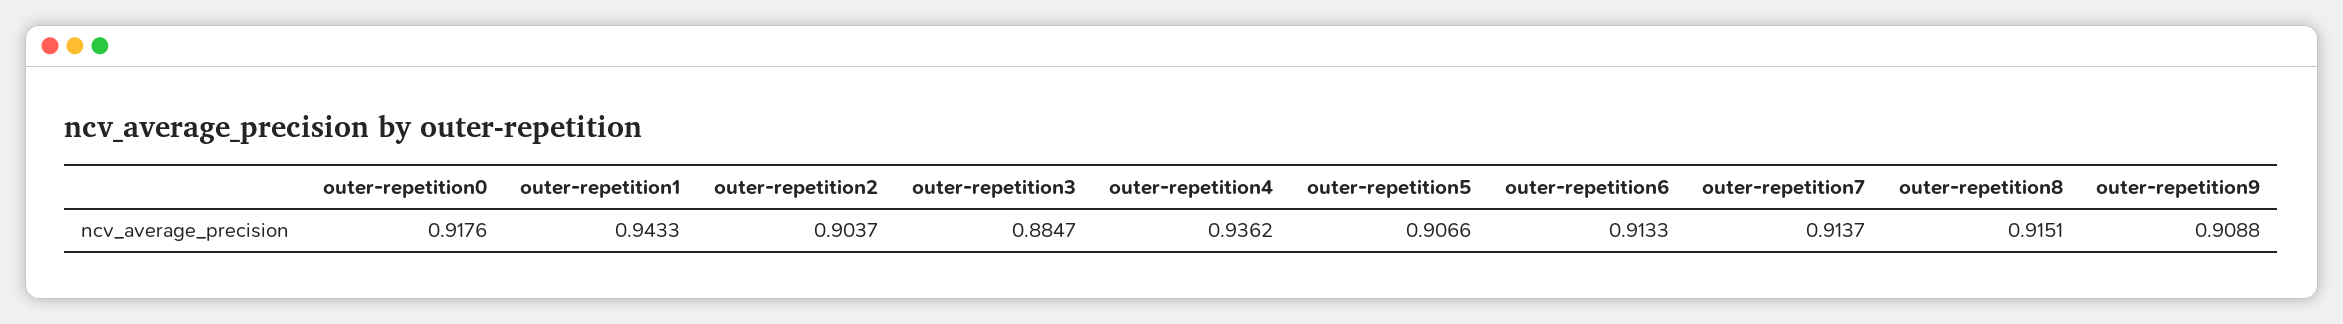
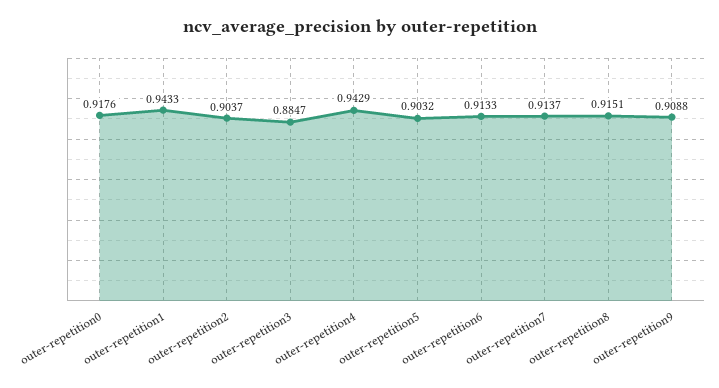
  {
    "outer-repetition0": 0.9176,
    "outer-repetition1": 0.9433,
    "outer-repetition2": 0.9037,
    "outer-repetition3": 0.8847,
-   "outer-repetition4": 0.9362,
+   "outer-repetition4": 0.9429,
-   "outer-repetition5": 0.9066,
+   "outer-repetition5": 0.9032,
    "outer-repetition6": 0.9133,
    "outer-repetition7": 0.9137,
    "outer-repetition8": 0.9151,
    "outer-repetition9": 0.9088
  }

